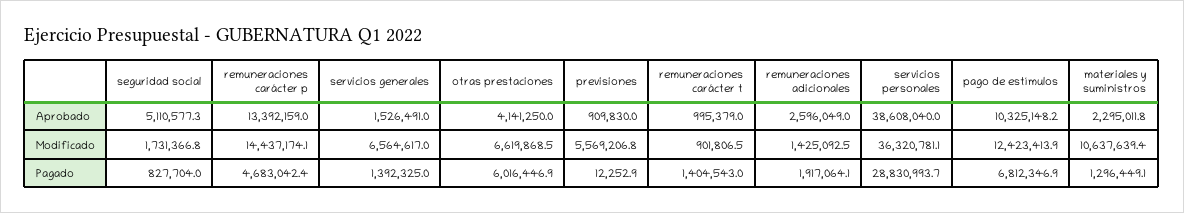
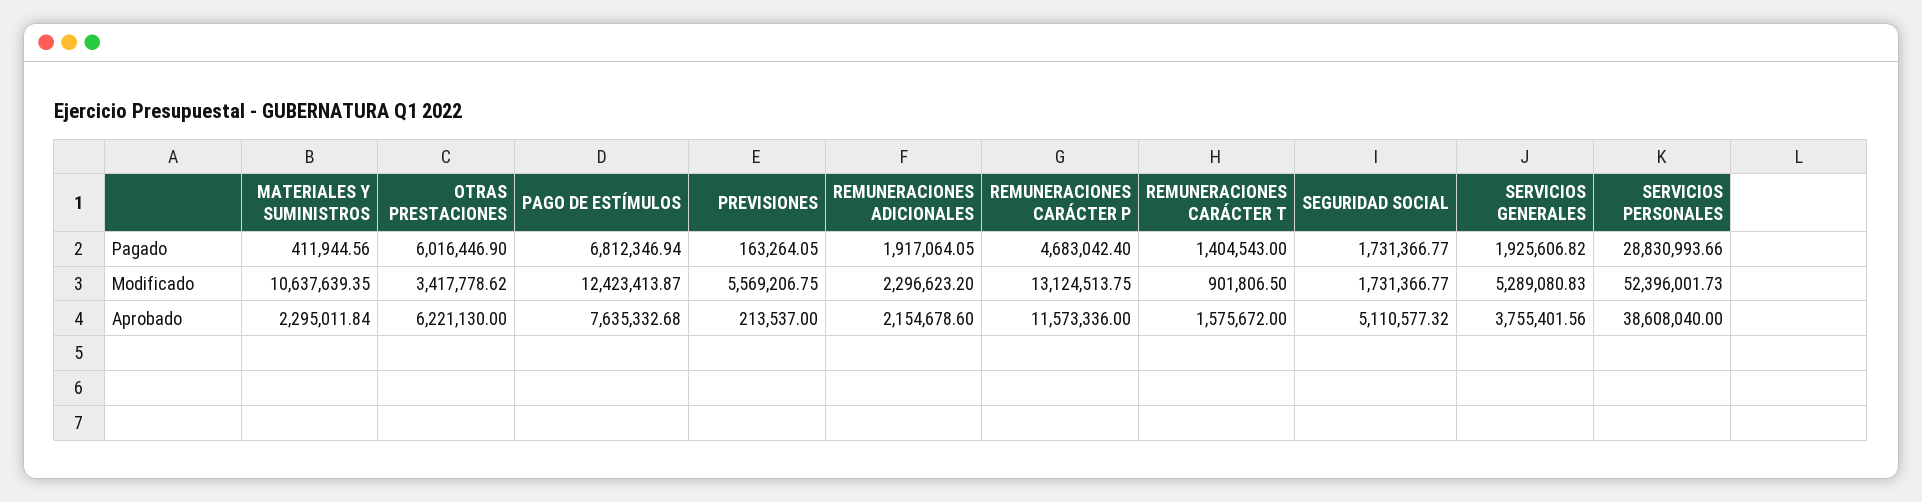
  {
    "seguridad social": {
      "Aprobado": 5110577.32,
      "Modificado": 1731366.77,
-     "Pagado": 827704
+     "Pagado": 1731366.77
    },
    "remuneraciones carácter p": {
-     "Aprobado": 13392159,
+     "Aprobado": 11573336,
-     "Modificado": 14437174.1,
+     "Modificado": 13124513.75,
      "Pagado": 4683042.4
    },
    "servicios generales": {
-     "Aprobado": 1526491,
+     "Aprobado": 3755401.56,
-     "Modificado": 6564617,
+     "Modificado": 5289080.83,
-     "Pagado": 1392325
+     "Pagado": 1925606.82
    },
    "otras prestaciones": {
-     "Aprobado": 4141250,
+     "Aprobado": 6221130,
-     "Modificado": 6619868.5,
+     "Modificado": 3417778.62,
      "Pagado": 6016446.9
    },
    "previsiones": {
-     "Aprobado": 909830,
+     "Aprobado": 213537,
      "Modificado": 5569206.75,
-     "Pagado": 12252.9
+     "Pagado": 163264.05
    },
    "remuneraciones carácter t": {
-     "Aprobado": 995379,
+     "Aprobado": 1575672,
      "Modificado": 901806.5,
      "Pagado": 1404543
    },
    "remuneraciones adicionales": {
-     "Aprobado": 2596049,
+     "Aprobado": 2154678.6,
-     "Modificado": 1425092.5,
+     "Modificado": 2296623.2,
      "Pagado": 1917064.05
    },
    "servicios personales": {
      "Aprobado": 38608040,
-     "Modificado": 36320781.1,
+     "Modificado": 52396001.73,
      "Pagado": 28830993.66
    },
    "pago de estímulos": {
-     "Aprobado": 10325148.2,
+     "Aprobado": 7635332.68,
      "Modificado": 12423413.87,
      "Pagado": 6812346.94
    },
    "materiales y suministros": {
      "Aprobado": 2295011.84,
      "Modificado": 10637639.35,
-     "Pagado": 1296449.1
+     "Pagado": 411944.56
    }
  }

